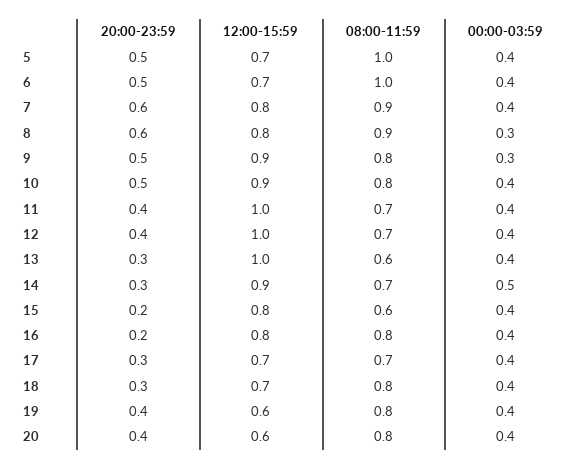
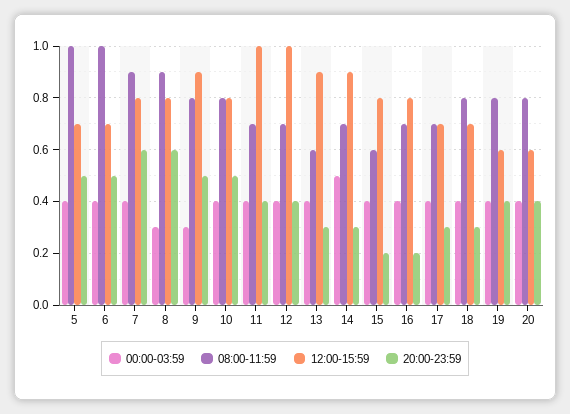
  {
    "20:00-23:59": {
      "5": 0.5,
      "6": 0.5,
      "7": 0.6,
      "8": 0.6,
      "9": 0.5,
      "10": 0.5,
      "11": 0.4,
      "12": 0.4,
      "13": 0.3,
      "14": 0.3,
      "15": 0.2,
      "16": 0.2,
      "17": 0.3,
      "18": 0.3,
      "19": 0.4,
      "20": 0.4
    },
    "12:00-15:59": {
      "5": 0.7,
      "6": 0.7,
      "7": 0.8,
      "8": 0.8,
      "9": 0.9,
-     "10": 0.9,
+     "10": 0.8,
      "11": 1,
      "12": 1,
-     "13": 1,
+     "13": 0.9,
      "14": 0.9,
      "15": 0.8,
      "16": 0.8,
      "17": 0.7,
      "18": 0.7,
      "19": 0.6,
      "20": 0.6
    },
    "08:00-11:59": {
      "5": 1,
      "6": 1,
      "7": 0.9,
      "8": 0.9,
      "9": 0.8,
      "10": 0.8,
      "11": 0.7,
      "12": 0.7,
      "13": 0.6,
      "14": 0.7,
      "15": 0.6,
-     "16": 0.8,
+     "16": 0.7,
      "17": 0.7,
      "18": 0.8,
      "19": 0.8,
      "20": 0.8
    },
    "00:00-03:59": {
      "5": 0.4,
      "6": 0.4,
      "7": 0.4,
      "8": 0.3,
      "9": 0.3,
      "10": 0.4,
      "11": 0.4,
      "12": 0.4,
      "13": 0.4,
      "14": 0.5,
      "15": 0.4,
      "16": 0.4,
      "17": 0.4,
      "18": 0.4,
      "19": 0.4,
      "20": 0.4
    }
  }

